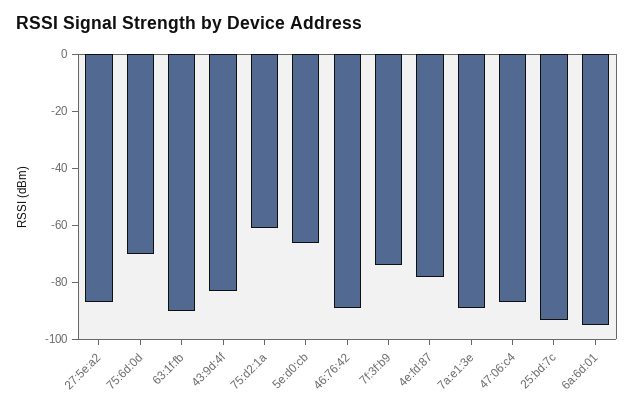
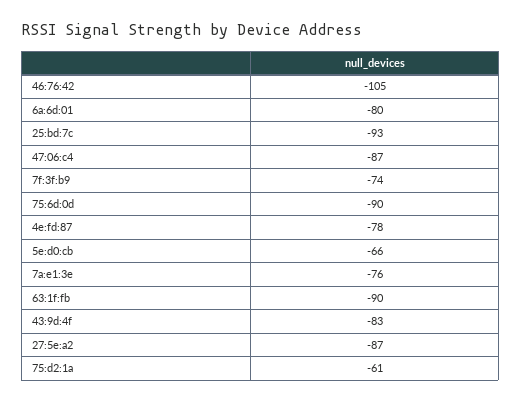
  {
    "27:5e:a2": -87,
-   "75:6d:0d": -70,
+   "75:6d:0d": -90,
    "63:1f:fb": -90,
    "43:9d:4f": -83,
    "75:d2:1a": -61,
    "5e:d0:cb": -66,
-   "46:76:42": -90,
+   "46:76:42": -105,
    "7f:3f:b9": -74,
    "4e:fd:87": -78,
-   "7a:e1:3e": -90,
+   "7a:e1:3e": -76,
    "47:06:c4": -87,
    "25:bd:7c": -93,
-   "6a:6d:01": -95
+   "6a:6d:01": -80
  }

